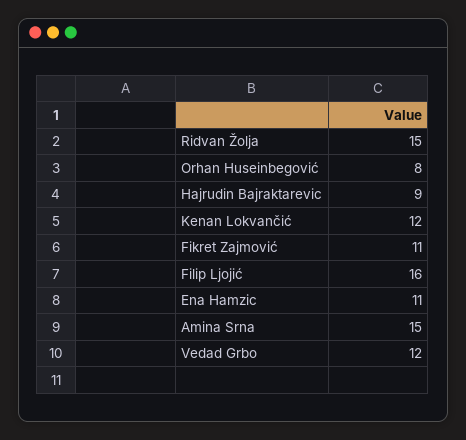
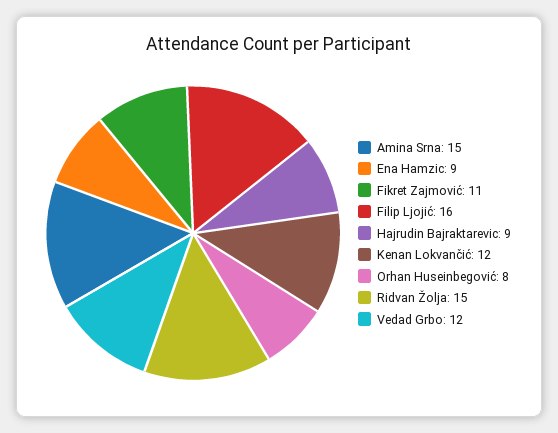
  {
    "Ridvan Žolja": 15,
    "Orhan Huseinbegović": 8,
    "Hajrudin Bajraktarevic": 9,
    "Kenan Lokvančić": 12,
    "Fikret Zajmović": 11,
    "Filip Ljojić": 16,
-   "Ena Hamzic": 11,
+   "Ena Hamzic": 9,
    "Amina Srna": 15,
    "Vedad Grbo": 12
  }

